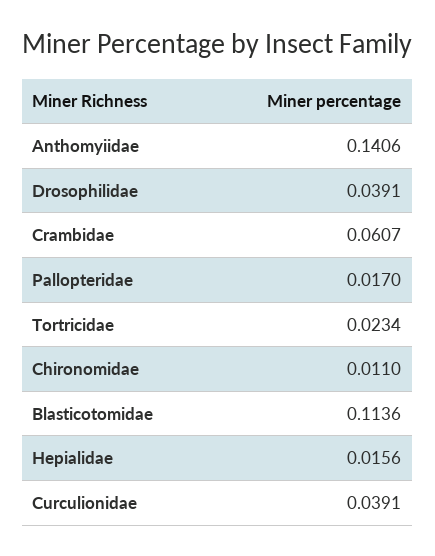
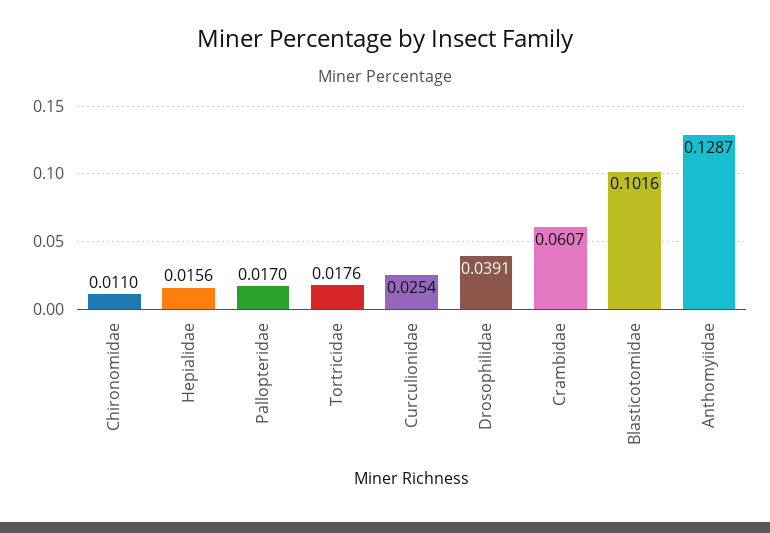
  {
-   "Anthomyiidae": 0.1406,
+   "Anthomyiidae": 0.1287,
    "Drosophilidae": 0.0391,
    "Crambidae": 0.0607,
    "Pallopteridae": 0.017,
-   "Tortricidae": 0.0234,
+   "Tortricidae": 0.0176,
    "Chironomidae": 0.011,
-   "Blasticotomidae": 0.1136,
+   "Blasticotomidae": 0.1016,
    "Hepialidae": 0.0156,
-   "Curculionidae": 0.0391
+   "Curculionidae": 0.0254
  }

